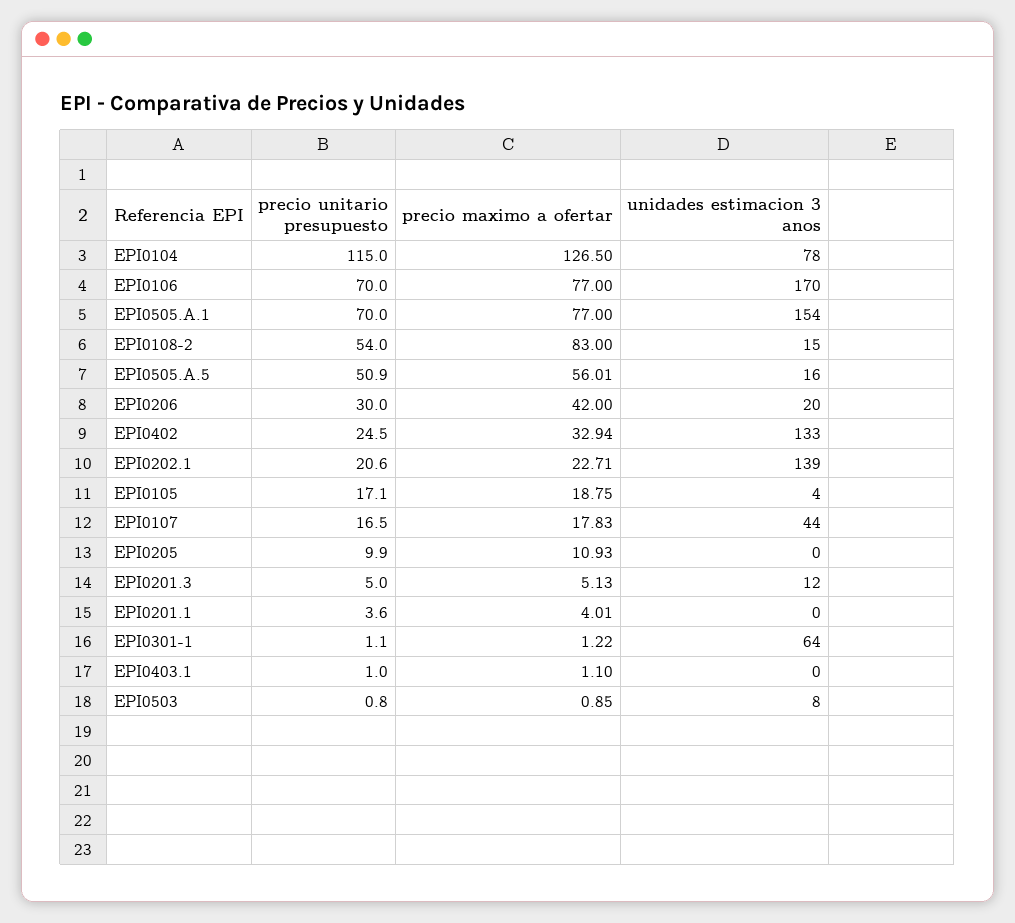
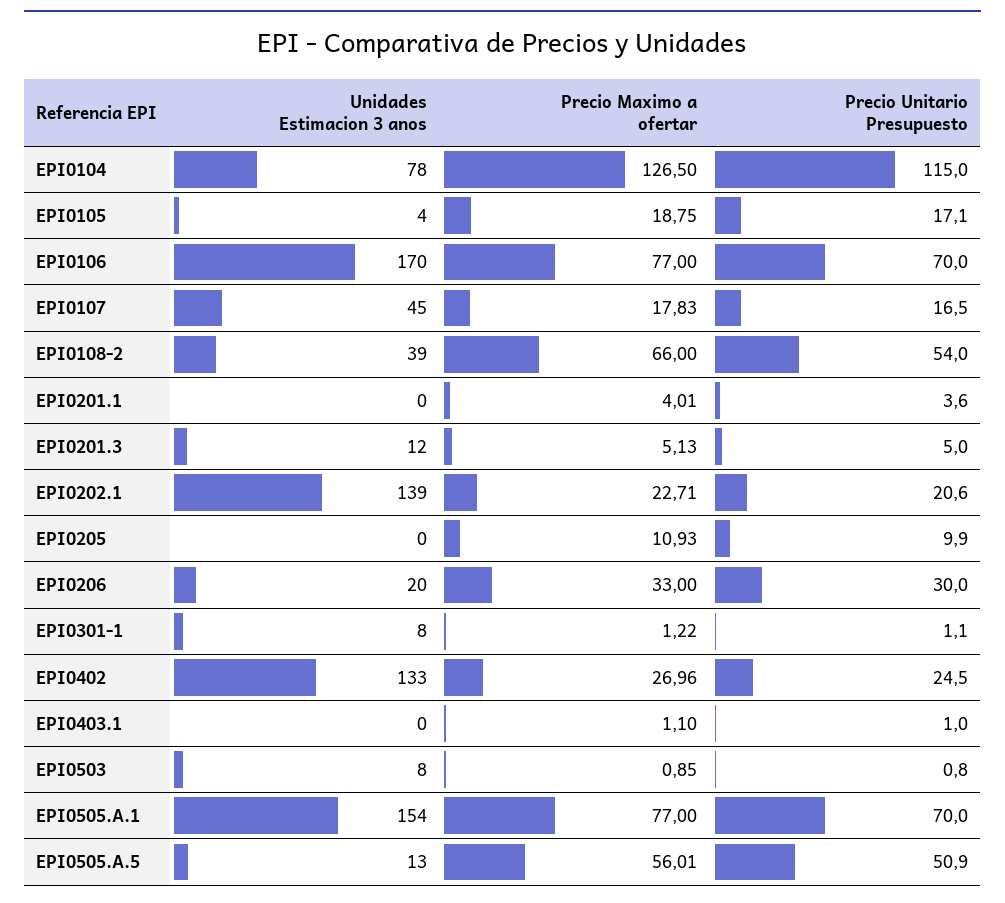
  {
    "precio unitario presupuesto": {
      "EPI0104": 115,
      "EPI0106": 70,
      "EPI0505.A.1": 70,
      "EPI0108-2": 54,
      "EPI0505.A.5": 50.9,
      "EPI0206": 30,
      "EPI0402": 24.5,
      "EPI0202.1": 20.6,
      "EPI0105": 17.1,
      "EPI0107": 16.5,
      "EPI0205": 9.9,
      "EPI0201.3": 5,
      "EPI0201.1": 3.6,
      "EPI0301-1": 1.1,
      "EPI0403.1": 1,
      "EPI0503": 0.8
    },
    "precio maximo a ofertar": {
      "EPI0104": 126.5,
      "EPI0106": 77,
      "EPI0505.A.1": 77,
-     "EPI0108-2": 83,
+     "EPI0108-2": 66,
      "EPI0505.A.5": 56.01,
-     "EPI0206": 42,
+     "EPI0206": 33,
-     "EPI0402": 32.94,
+     "EPI0402": 26.96,
      "EPI0202.1": 22.71,
      "EPI0105": 18.75,
      "EPI0107": 17.83,
      "EPI0205": 10.93,
      "EPI0201.3": 5.13,
      "EPI0201.1": 4.01,
      "EPI0301-1": 1.22,
      "EPI0403.1": 1.1,
      "EPI0503": 0.85
    },
    "unidades estimacion 3 anos": {
      "EPI0104": 78,
      "EPI0106": 170,
      "EPI0505.A.1": 154,
-     "EPI0108-2": 15,
+     "EPI0108-2": 39,
-     "EPI0505.A.5": 16,
+     "EPI0505.A.5": 13,
      "EPI0206": 20,
      "EPI0402": 133,
      "EPI0202.1": 139,
      "EPI0105": 4,
-     "EPI0107": 44,
+     "EPI0107": 45,
      "EPI0205": 0,
      "EPI0201.3": 12,
      "EPI0201.1": 0,
-     "EPI0301-1": 64,
+     "EPI0301-1": 8,
      "EPI0403.1": 0,
      "EPI0503": 8
    }
  }

